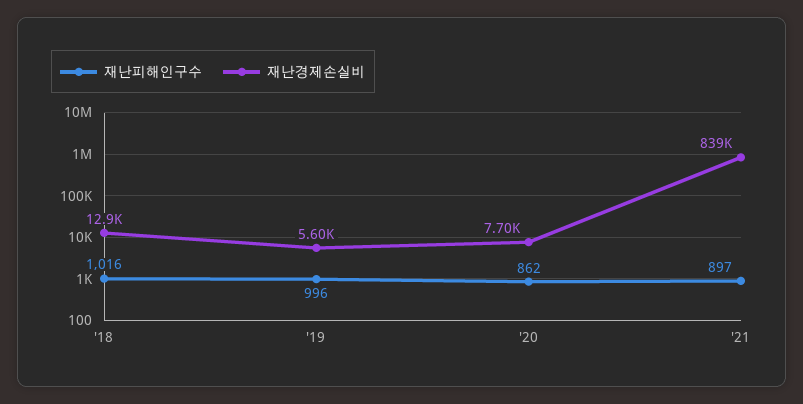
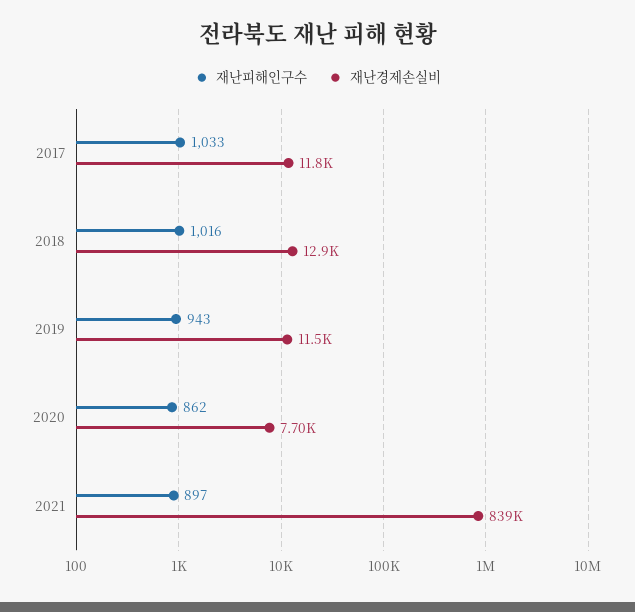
  {
    "재난피해인구수": {
      "'18": 1016,
-     "'19": 996,
+     "'19": 943,
      "'20": 862,
-     "'21": 897
+     "'21": 897,
+     "2017": 1033
    },
    "재난경제손실비": {
      "'18": 12900,
-     "'19": 5600,
+     "'19": 11500,
      "'20": 7700,
-     "'21": 839000
+     "'21": 839000,
+     "2017": 11800
    }
  }

